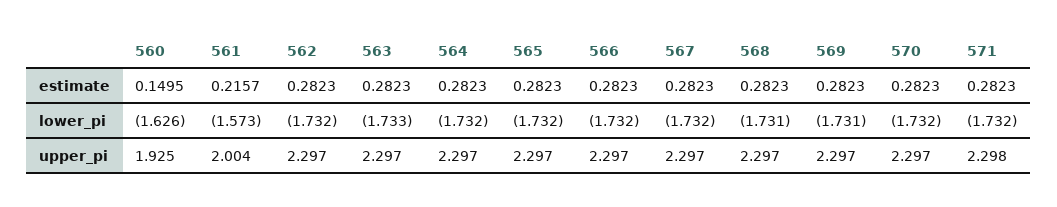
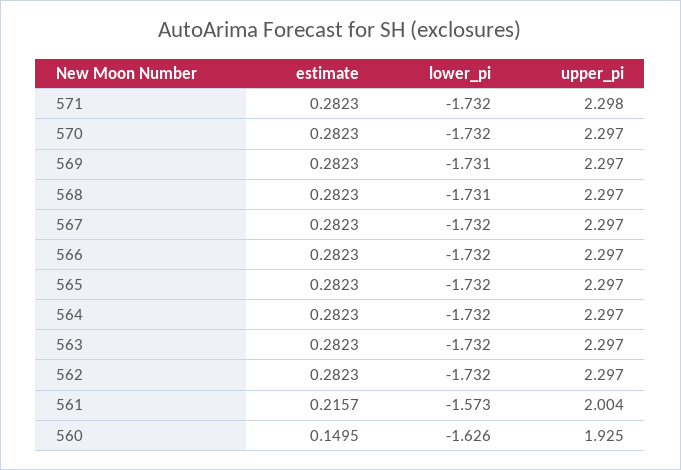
  {
    "560": {
      "estimate": 0.1495,
      "lower_pi": -1.626,
      "upper_pi": 1.925
    },
    "561": {
      "estimate": 0.2157,
      "lower_pi": -1.573,
      "upper_pi": 2.004
    },
    "562": {
      "estimate": 0.2823,
      "lower_pi": -1.732,
      "upper_pi": 2.297
    },
    "563": {
      "estimate": 0.2823,
-     "lower_pi": -1.733,
+     "lower_pi": -1.732,
      "upper_pi": 2.297
    },
    "564": {
      "estimate": 0.2823,
      "lower_pi": -1.732,
      "upper_pi": 2.297
    },
    "565": {
      "estimate": 0.2823,
      "lower_pi": -1.732,
      "upper_pi": 2.297
    },
    "566": {
      "estimate": 0.2823,
      "lower_pi": -1.732,
      "upper_pi": 2.297
    },
    "567": {
      "estimate": 0.2823,
      "lower_pi": -1.732,
      "upper_pi": 2.297
    },
    "568": {
      "estimate": 0.2823,
      "lower_pi": -1.731,
      "upper_pi": 2.297
    },
    "569": {
      "estimate": 0.2823,
      "lower_pi": -1.731,
      "upper_pi": 2.297
    },
    "570": {
      "estimate": 0.2823,
      "lower_pi": -1.732,
      "upper_pi": 2.297
    },
    "571": {
      "estimate": 0.2823,
      "lower_pi": -1.732,
      "upper_pi": 2.298
    }
  }

